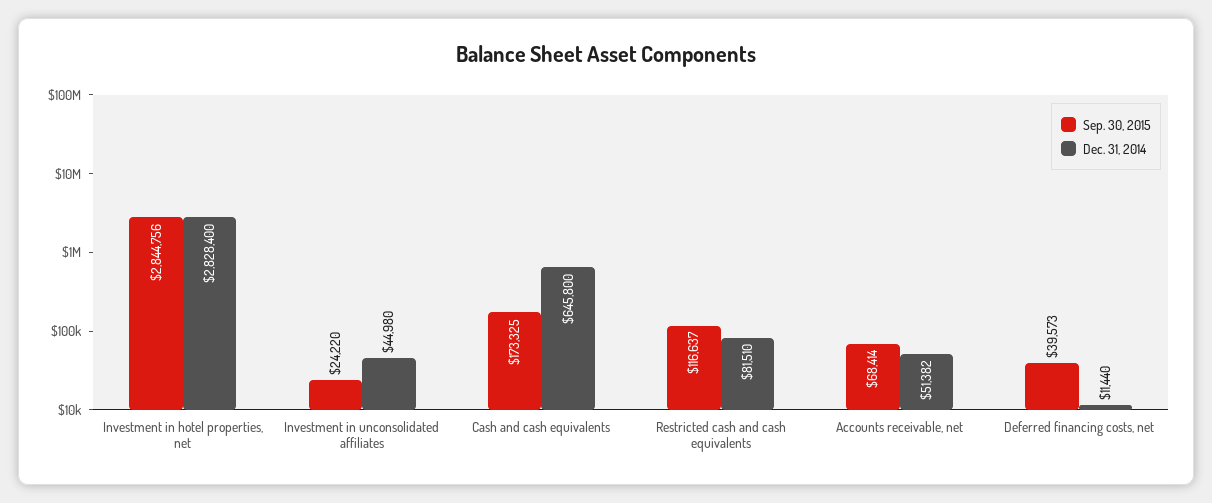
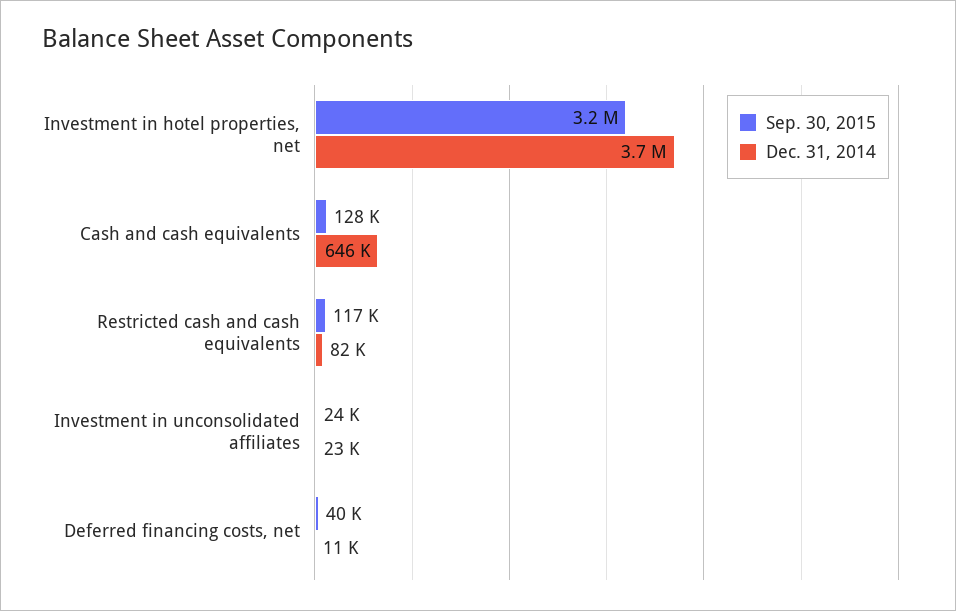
  {
    "Sep. 30, 2015": {
-     "Investment in hotel properties, net": 2844756,
+     "Investment in hotel properties, net": 3200000,
      "Investment in unconsolidated affiliates": 24220,
-     "Cash and cash equivalents": 173325,
+     "Cash and cash equivalents": 128000,
      "Restricted cash and cash equivalents": 116637,
-     "Accounts receivable, net": 68414,
      "Deferred financing costs, net": 39573
    },
    "Dec. 31, 2014": {
-     "Investment in hotel properties, net": 2828400,
+     "Investment in hotel properties, net": 3700000,
-     "Investment in unconsolidated affiliates": 44980,
+     "Investment in unconsolidated affiliates": 23000,
      "Cash and cash equivalents": 645800,
      "Restricted cash and cash equivalents": 81510,
-     "Accounts receivable, net": 51382,
      "Deferred financing costs, net": 11440
    }
  }

